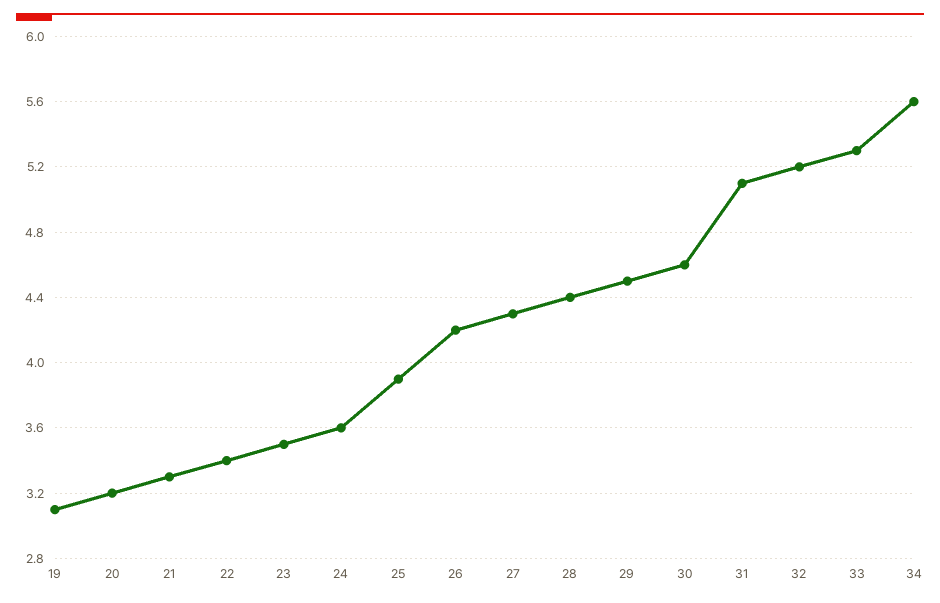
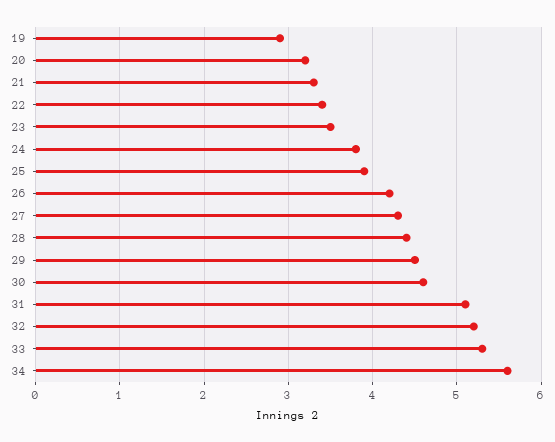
  {
-   "19": 3.1,
+   "19": 2.9,
    "20": 3.2,
    "21": 3.3,
    "22": 3.4,
    "23": 3.5,
-   "24": 3.6,
+   "24": 3.8,
    "25": 3.9,
    "26": 4.2,
    "27": 4.3,
    "28": 4.4,
    "29": 4.5,
    "30": 4.6,
    "31": 5.1,
    "32": 5.2,
    "33": 5.3,
    "34": 5.6
  }

